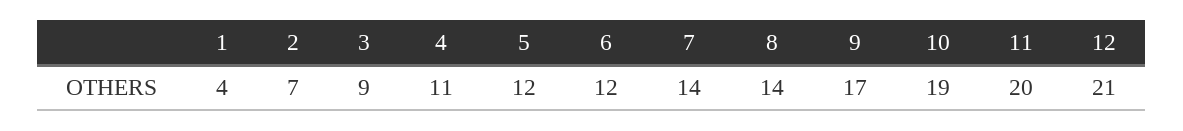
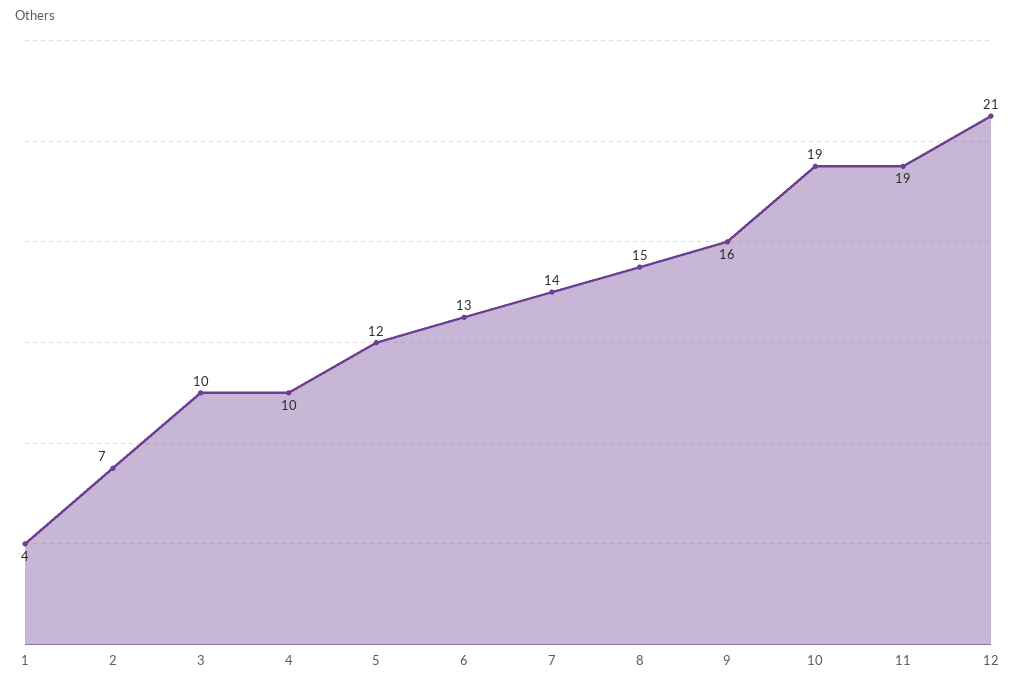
  {
    "1": 4,
    "2": 7,
-   "3": 9,
+   "3": 10,
-   "4": 11,
+   "4": 10,
    "5": 12,
-   "6": 12,
+   "6": 13,
    "7": 14,
-   "8": 14,
+   "8": 15,
-   "9": 17,
+   "9": 16,
    "10": 19,
-   "11": 20,
+   "11": 19,
    "12": 21
  }

